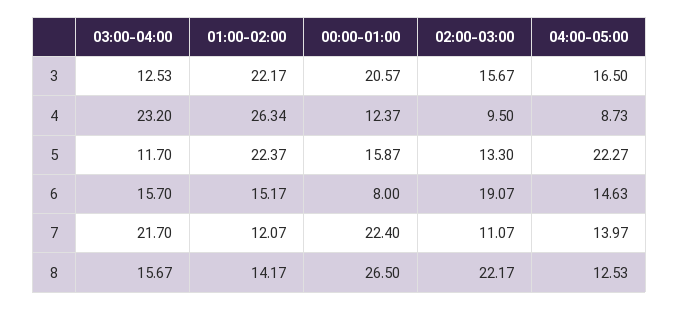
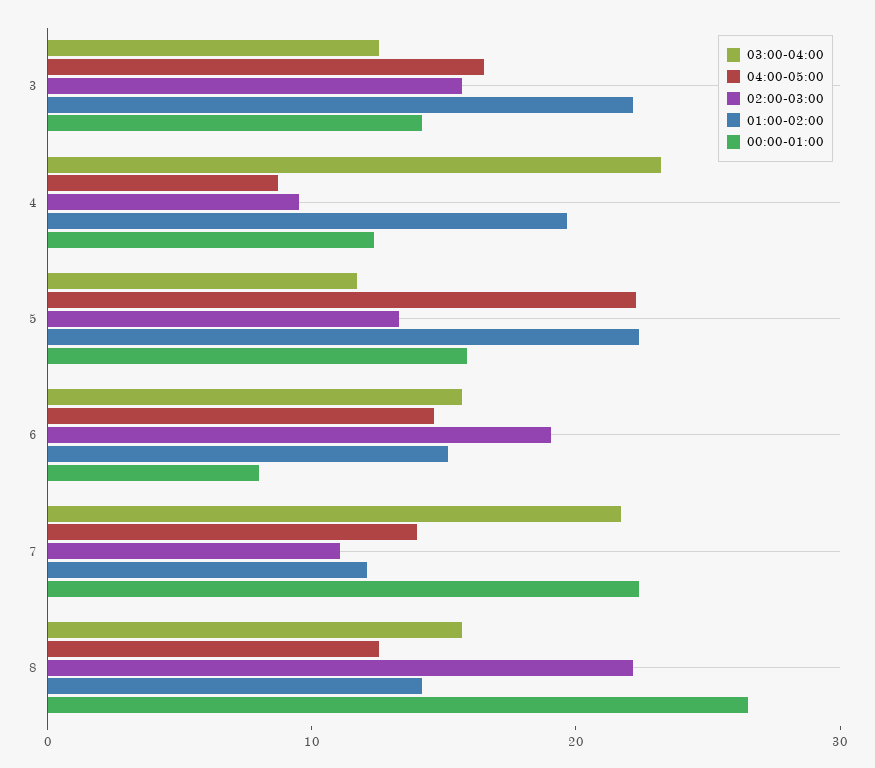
  {
    "03:00-04:00": {
      "3": 12.53,
      "4": 23.2,
      "5": 11.7,
      "6": 15.7,
      "7": 21.7,
      "8": 15.67
    },
    "01:00-02:00": {
      "3": 22.17,
-     "4": 26.34,
+     "4": 20,
      "5": 22.37,
      "6": 15.17,
      "7": 12.07,
      "8": 14.17
    },
    "00:00-01:00": {
-     "3": 20.57,
+     "3": 14,
      "4": 12.37,
      "5": 15.87,
      "6": 8,
      "7": 22.4,
      "8": 26.5
    },
    "02:00-03:00": {
      "3": 15.67,
      "4": 9.5,
      "5": 13.3,
      "6": 19.07,
      "7": 11.07,
      "8": 22.17
    },
    "04:00-05:00": {
      "3": 16.5,
      "4": 8.73,
      "5": 22.27,
      "6": 14.63,
      "7": 13.97,
      "8": 12.53
    }
  }

